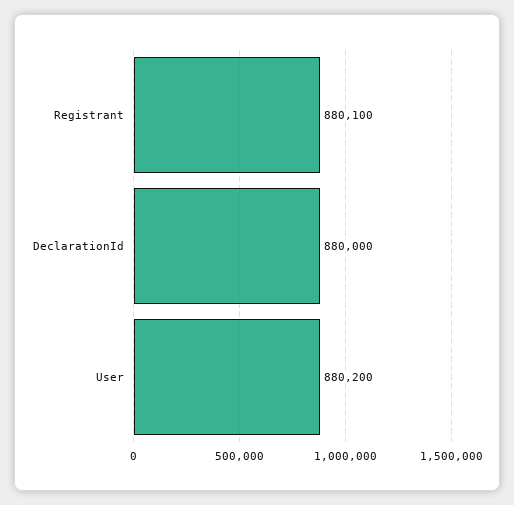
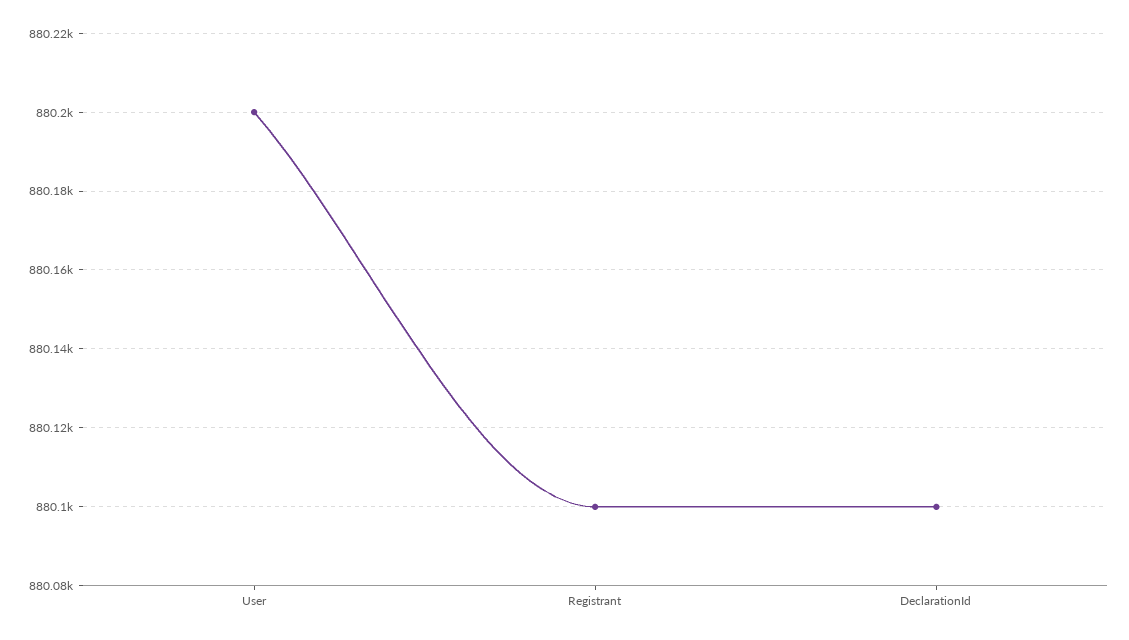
  {
    "Registrant": 880100,
-   "DeclarationId": 880000,
+   "DeclarationId": 880100,
    "User": 880200
  }

